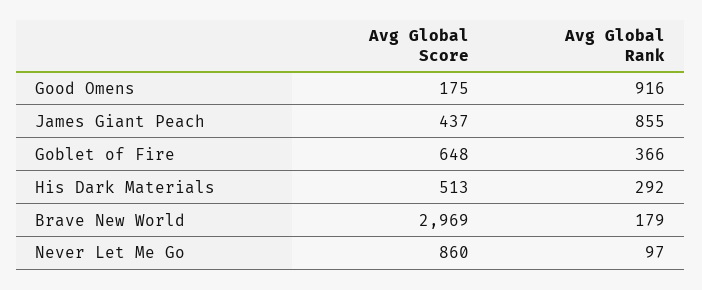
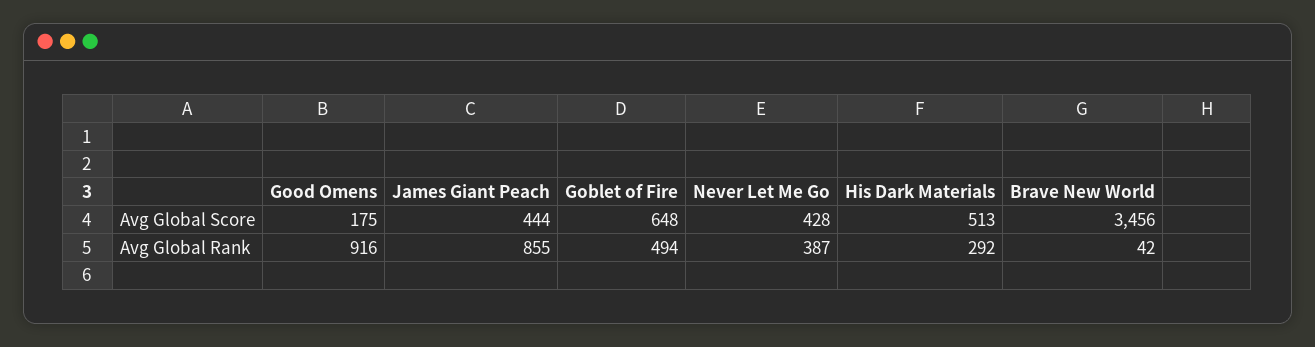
  {
    "Avg Global Score": {
      "Good Omens": 175,
-     "James Giant Peach": 437,
+     "James Giant Peach": 444,
      "Goblet of Fire": 648,
      "His Dark Materials": 513,
-     "Brave New World": 2969,
+     "Brave New World": 3456,
-     "Never Let Me Go": 860
+     "Never Let Me Go": 428
    },
    "Avg Global Rank": {
      "Good Omens": 916,
      "James Giant Peach": 855,
-     "Goblet of Fire": 366,
+     "Goblet of Fire": 494,
      "His Dark Materials": 292,
-     "Brave New World": 179,
+     "Brave New World": 42,
-     "Never Let Me Go": 97
+     "Never Let Me Go": 387
    }
  }

